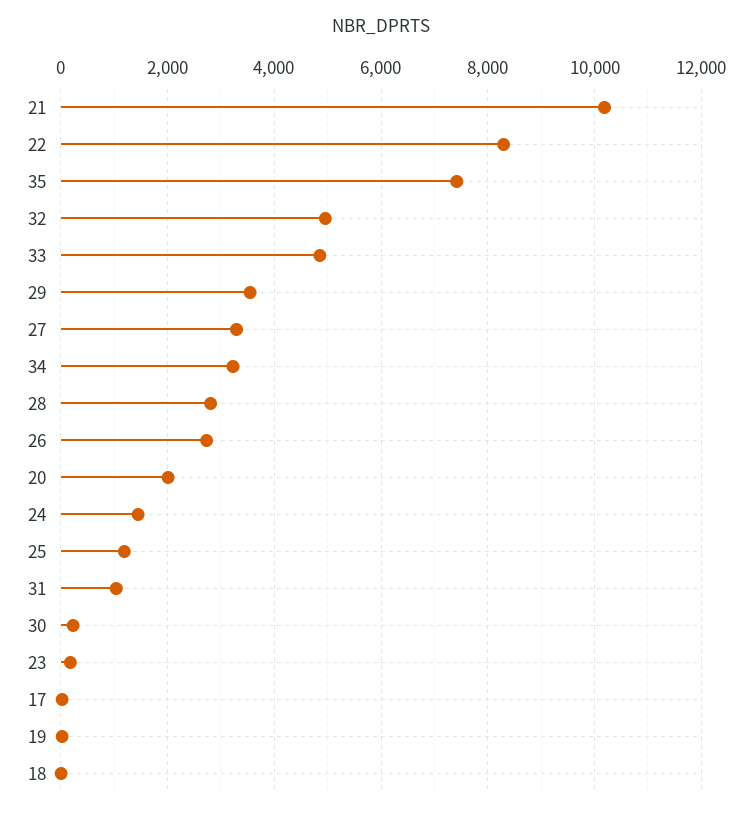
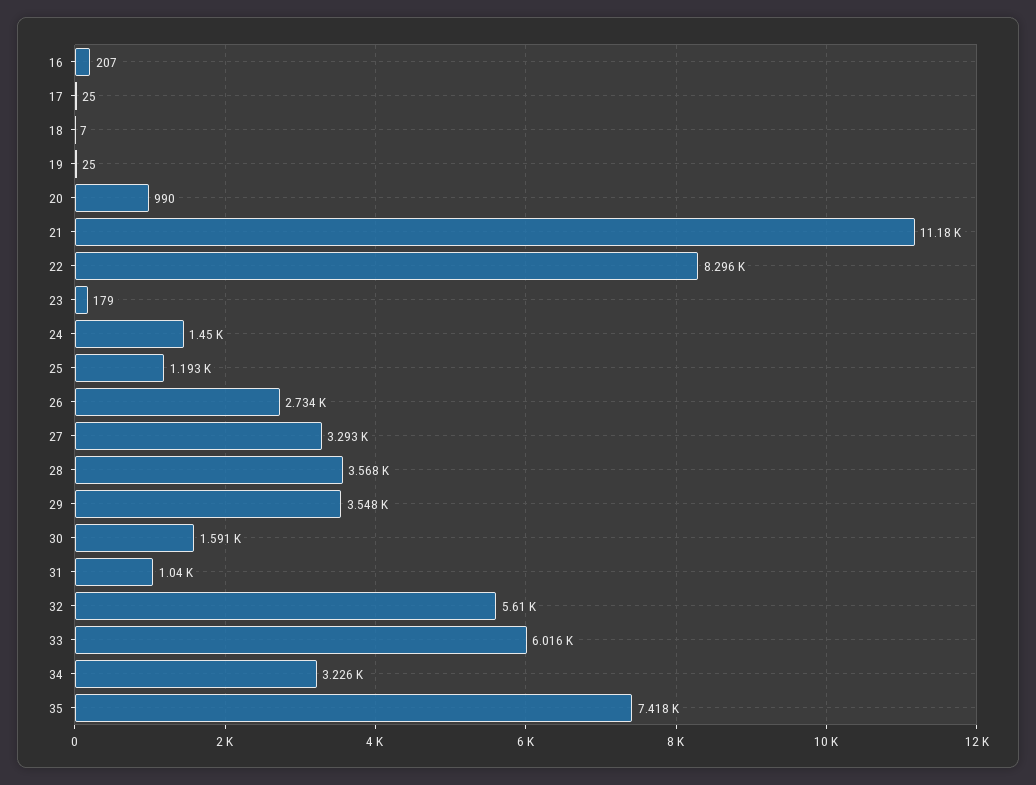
  {
-   "21": 10200,
+   "21": 11180,
    "22": 8296,
    "35": 7418,
-   "32": 5000,
+   "32": 5610,
-   "33": 4800,
+   "33": 6016,
    "29": 3548,
    "27": 3293,
    "34": 3226,
-   "28": 2800,
+   "28": 3568,
    "26": 2734,
-   "20": 2000,
+   "20": 990,
    "24": 1450,
    "25": 1193,
    "31": 1040,
-   "30": 200,
+   "30": 1591,
    "23": 179,
    "17": 25,
    "19": 25,
-   "18": 7
+   "18": 7,
+   "16": 207
  }

